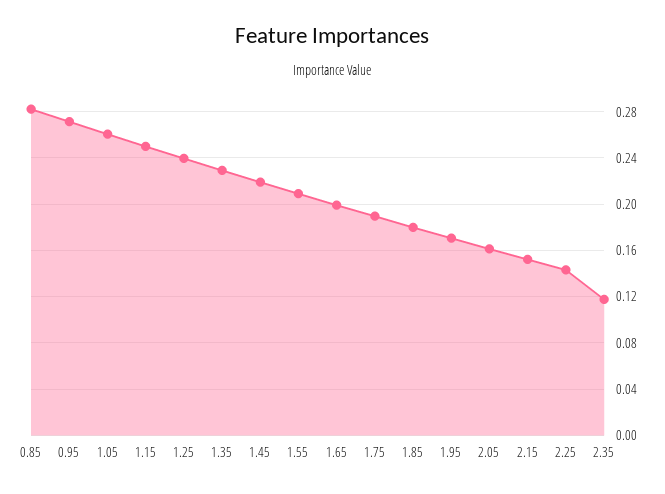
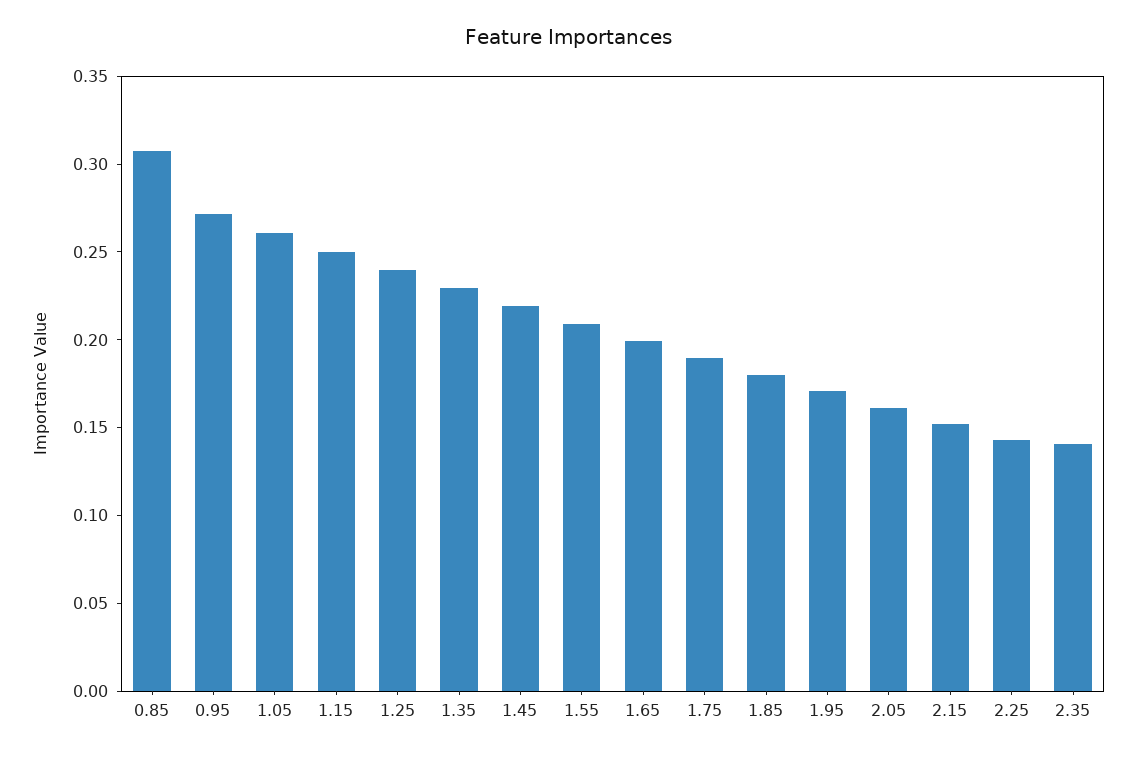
  {
-   "0.85": 0.28,
+   "0.85": 0.31,
    "0.95": 0.27,
    "1.05": 0.26,
    "1.15": 0.25,
    "1.25": 0.24,
    "1.35": 0.23,
    "1.45": 0.22,
    "1.55": 0.21,
    "1.65": 0.2,
    "1.75": 0.19,
    "1.85": 0.18,
    "1.95": 0.17,
    "2.05": 0.16,
    "2.15": 0.15,
    "2.25": 0.14,
-   "2.35": 0.12
+   "2.35": 0.14
  }

